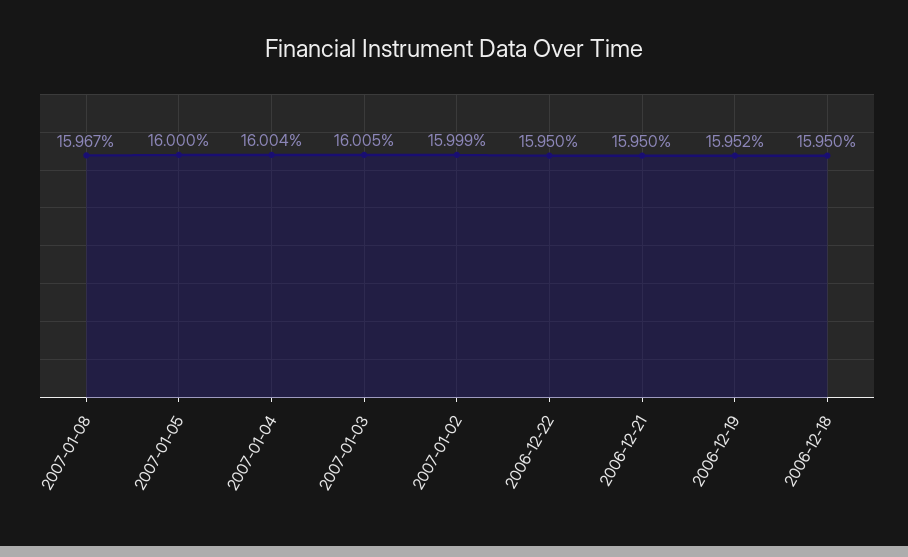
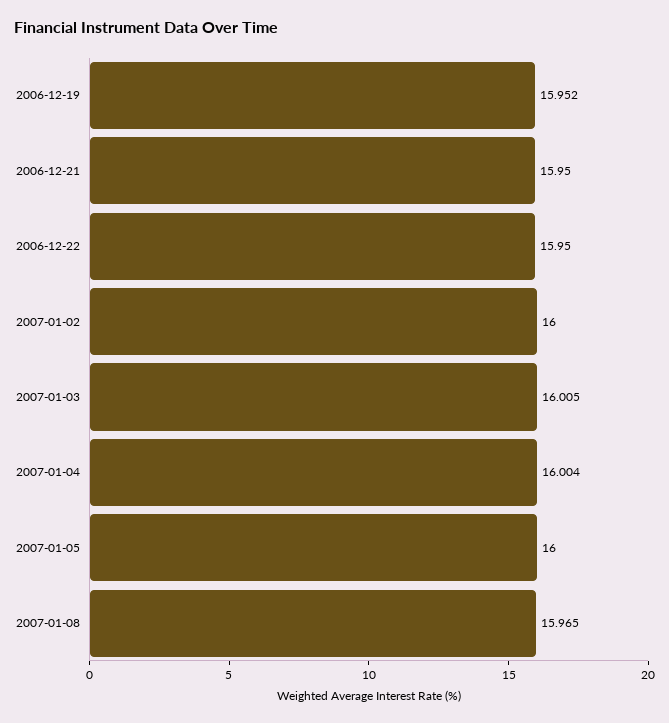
  {
-   "2007-01-08": 15.967,
+   "2007-01-08": 15.965,
    "2007-01-05": 16,
    "2007-01-04": 16.004,
    "2007-01-03": 16.005,
-   "2007-01-02": 15.999,
+   "2007-01-02": 16,
    "2006-12-22": 15.95,
    "2006-12-21": 15.95,
-   "2006-12-19": 15.952,
+   "2006-12-19": 15.952
-   "2006-12-18": 15.95
  }

